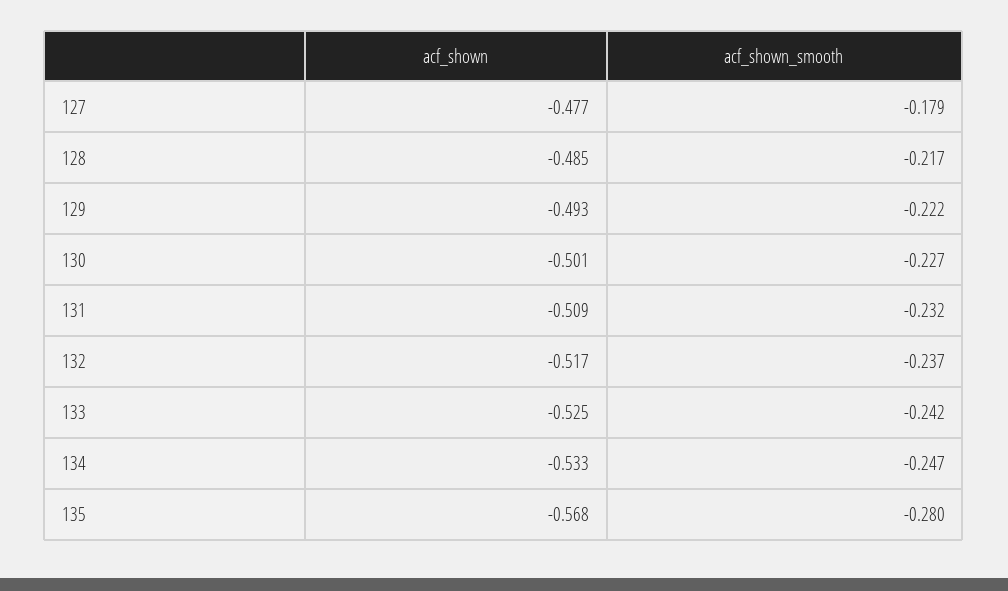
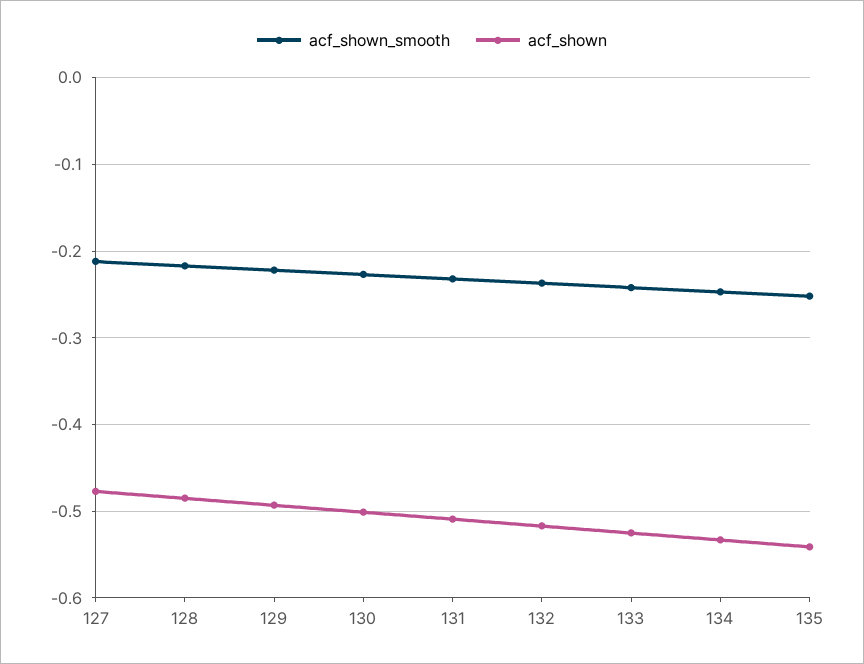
  {
    "acf_shown": {
      "127": -0.477,
      "128": -0.485,
      "129": -0.493,
      "130": -0.501,
      "131": -0.509,
      "132": -0.517,
      "133": -0.525,
      "134": -0.533,
-     "135": -0.568
+     "135": -0.54
    },
    "acf_shown_smooth": {
-     "127": -0.179,
+     "127": -0.21,
      "128": -0.217,
      "129": -0.222,
      "130": -0.227,
      "131": -0.232,
      "132": -0.237,
      "133": -0.242,
      "134": -0.247,
-     "135": -0.28
+     "135": -0.25
    }
  }

